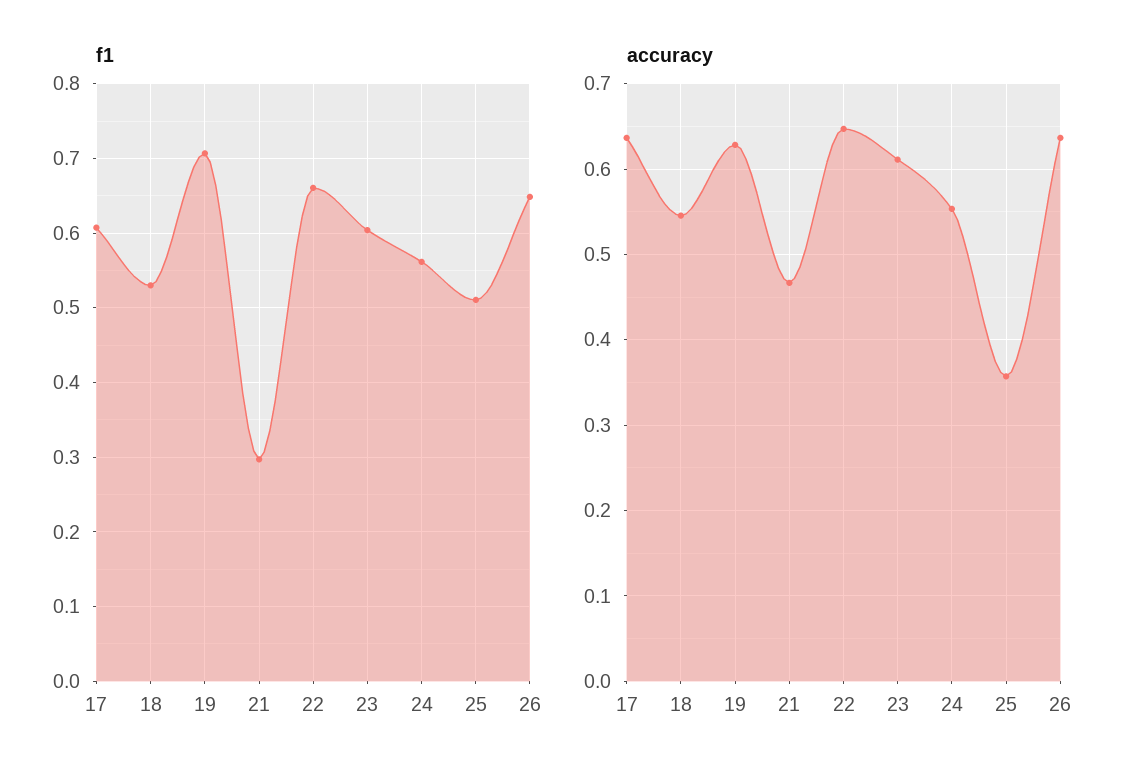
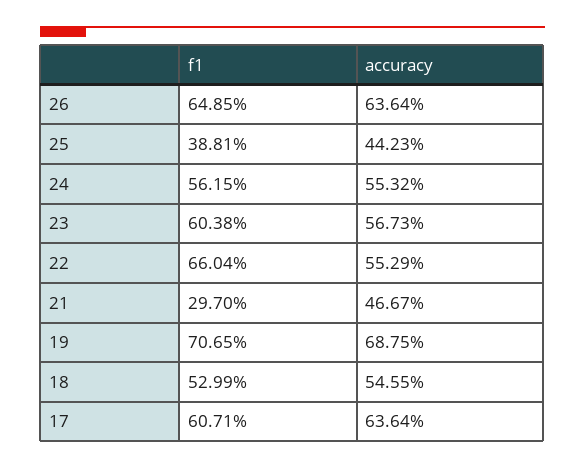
  {
    "f1": {
      "17": 0.6071,
      "18": 0.5299,
      "19": 0.7065,
      "21": 0.297,
      "22": 0.6604,
      "23": 0.6038,
      "24": 0.5615,
-     "25": 0.51,
+     "25": 0.3881,
      "26": 0.6485
    },
    "accuracy": {
      "17": 0.6364,
      "18": 0.5455,
-     "19": 0.63,
+     "19": 0.6875,
      "21": 0.4667,
-     "22": 0.65,
+     "22": 0.5529,
-     "23": 0.61,
+     "23": 0.5673,
      "24": 0.5532,
-     "25": 0.36,
+     "25": 0.4423,
      "26": 0.6364
    }
  }

